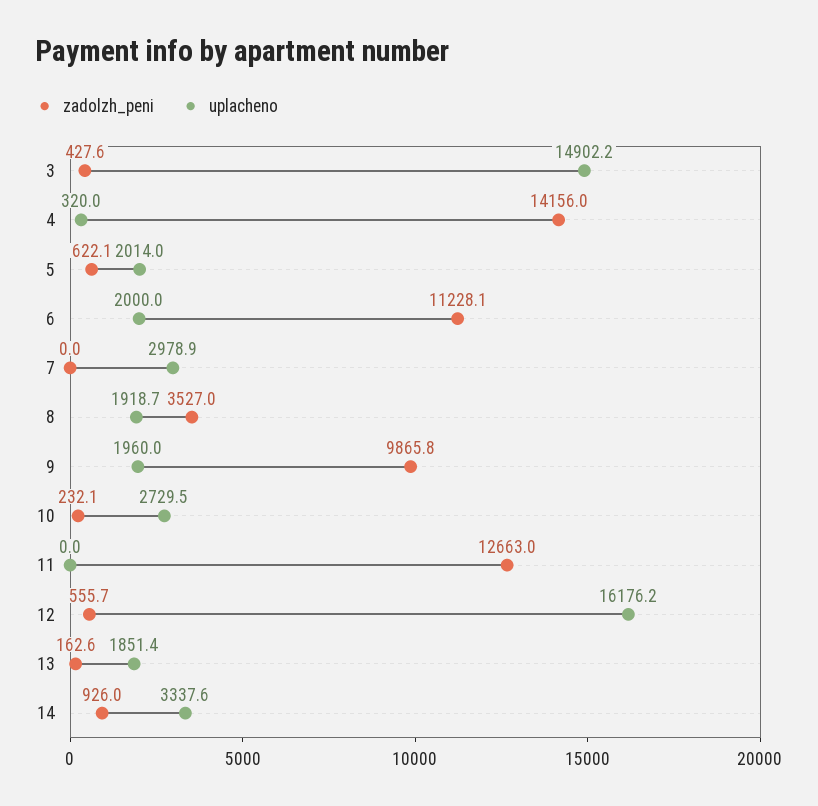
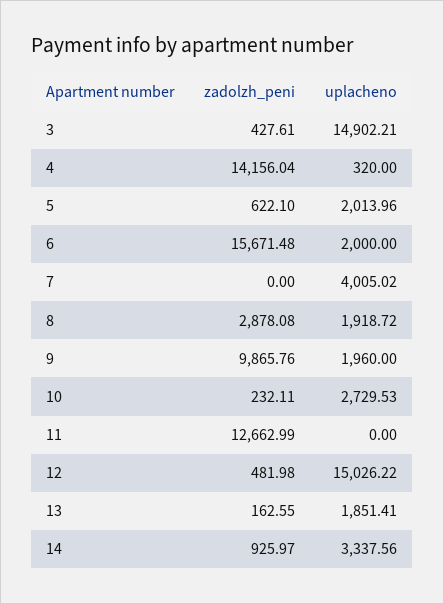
  {
    "zadolzh_peni": {
      "3": 427.61,
      "4": 14156.04,
      "5": 622.1,
-     "6": 11228.1,
+     "6": 15671.48,
      "7": 0,
-     "8": 3527,
+     "8": 2878.08,
      "9": 9865.76,
      "10": 232.11,
      "11": 12662.99,
-     "12": 555.7,
+     "12": 481.98,
      "13": 162.55,
      "14": 925.97
    },
    "uplacheno": {
      "3": 14902.21,
      "4": 320,
      "5": 2013.96,
      "6": 2000,
-     "7": 2978.9,
+     "7": 4005.02,
      "8": 1918.72,
      "9": 1960,
      "10": 2729.53,
      "11": 0,
-     "12": 16176.2,
+     "12": 15026.22,
      "13": 1851.41,
      "14": 3337.56
    }
  }

